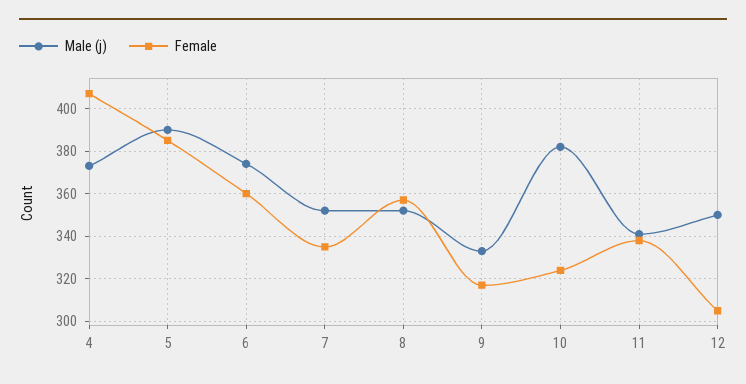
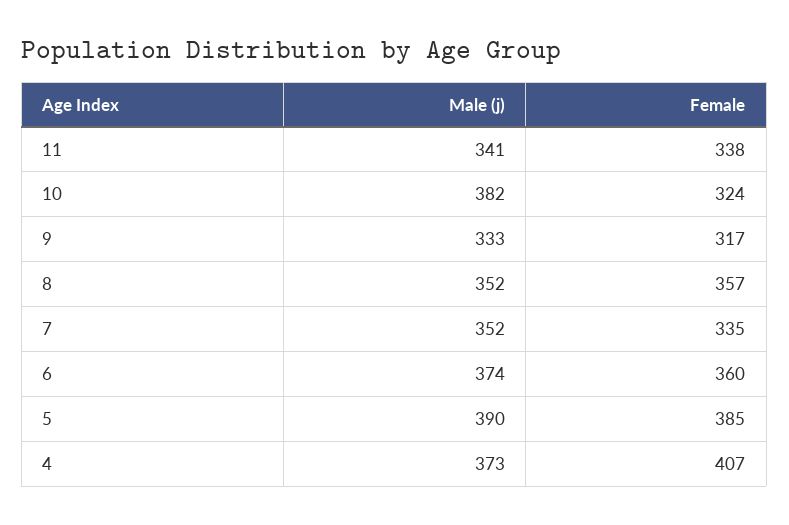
  {
    "Male (j)": {
      "4": 373,
      "5": 390,
      "6": 374,
      "7": 352,
      "8": 352,
      "9": 333,
      "10": 382,
-     "11": 341,
+     "11": 341
-     "12": 350
    },
    "Female": {
      "4": 407,
      "5": 385,
      "6": 360,
      "7": 335,
      "8": 357,
      "9": 317,
      "10": 324,
-     "11": 338,
+     "11": 338
-     "12": 305
    }
  }

